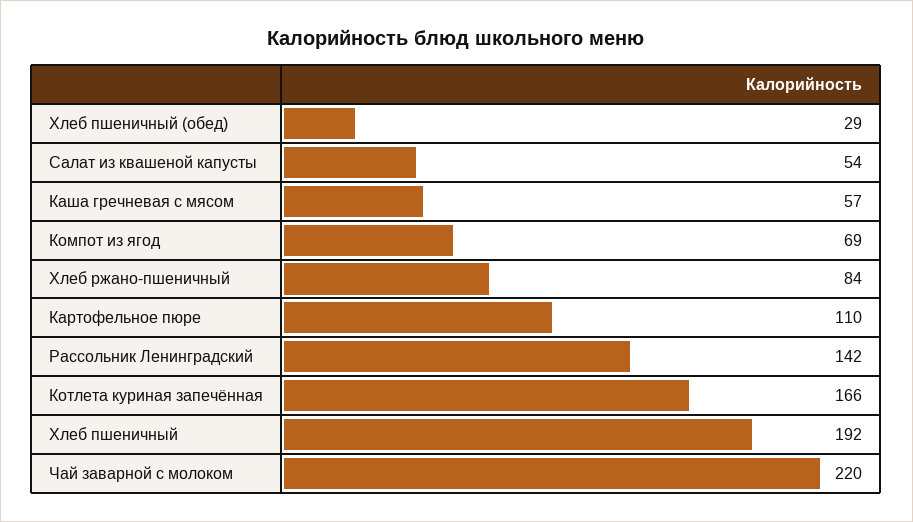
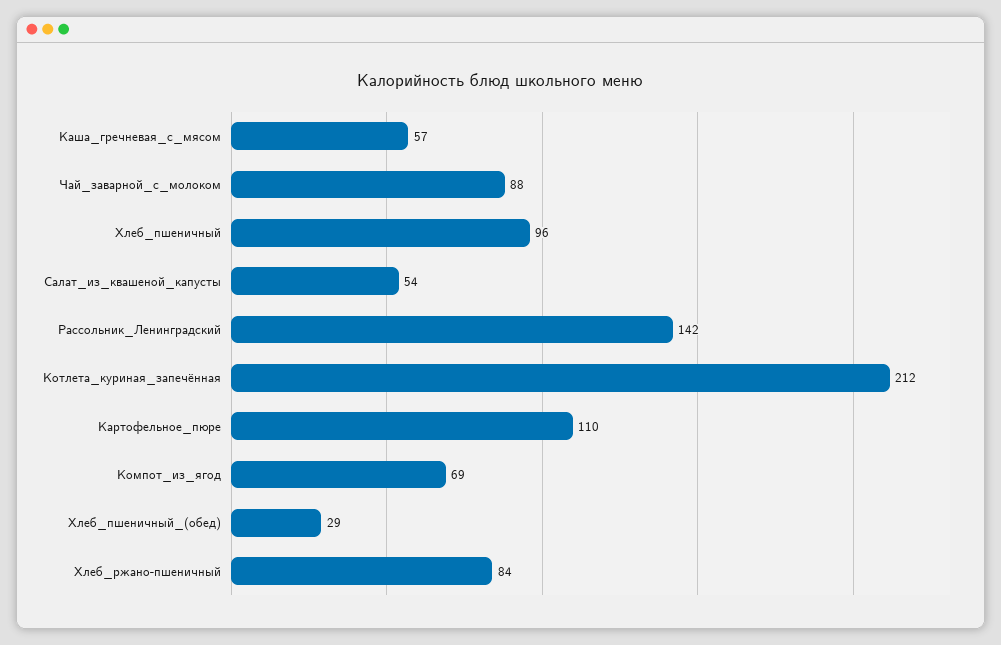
  {
    "Хлеб пшеничный (обед)": 29,
    "Салат из квашеной капусты": 54,
    "Каша гречневая с мясом": 57,
    "Компот из ягод": 69,
    "Хлеб ржано-пшеничный": 84,
    "Картофельное пюре": 110,
    "Рассольник Ленинградский": 142,
-   "Котлета куриная запечённая": 166,
+   "Котлета куриная запечённая": 212,
-   "Хлеб пшеничный": 192,
+   "Хлеб пшеничный": 96,
-   "Чай заварной с молоком": 220
+   "Чай заварной с молоком": 88
  }

